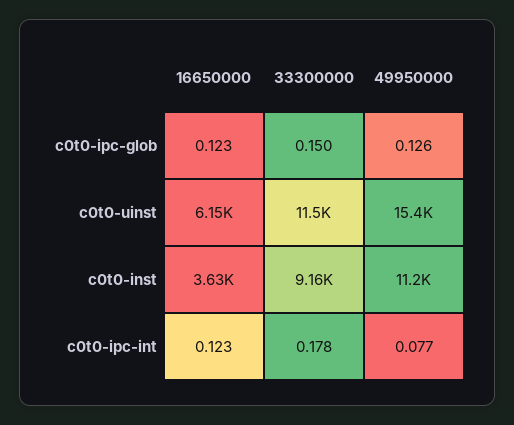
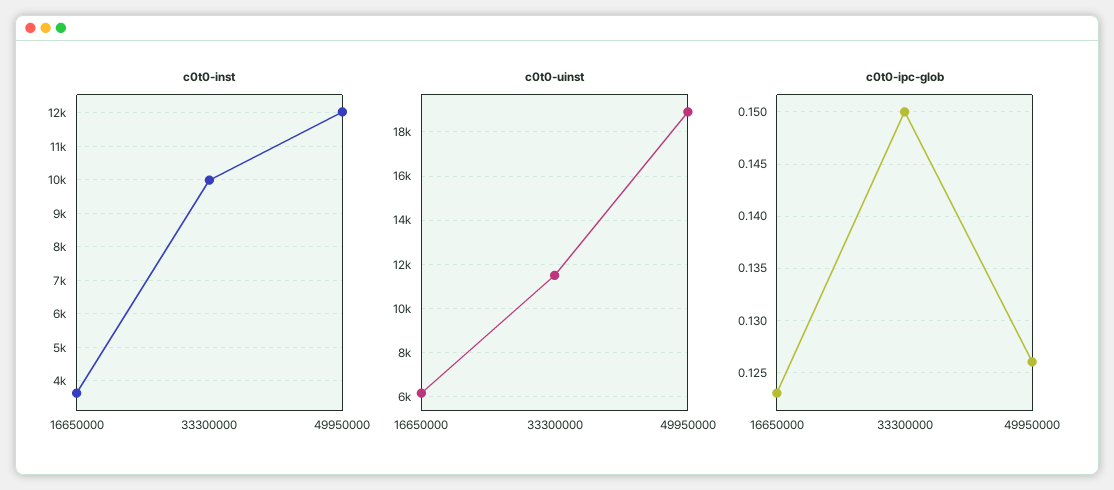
  {
    "c0t0-ipc-glob": {
      "16650000": 0.123,
      "33300000": 0.15,
      "49950000": 0.126
    },
    "c0t0-uinst": {
      "16650000": 6150,
      "33300000": 11500,
-     "49950000": 15400
+     "49950000": 19000
    },
    "c0t0-inst": {
      "16650000": 3630,
-     "33300000": 9160,
+     "33300000": 10000,
-     "49950000": 11200
+     "49950000": 12000
-   },
+   }
-   "c0t0-ipc-int": {
-     "16650000": 0.123,
-     "33300000": 0.178,
-     "49950000": 0.077
-   }
  }

